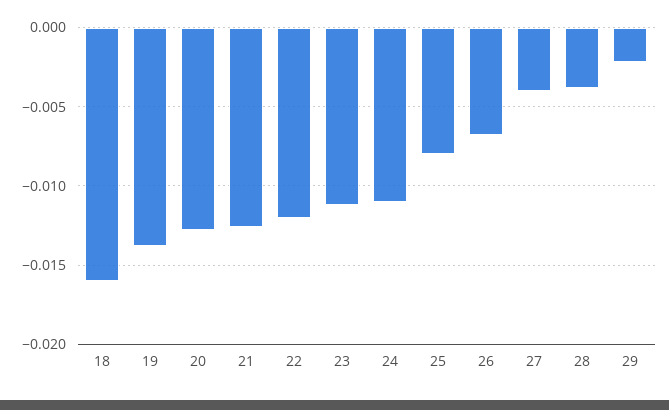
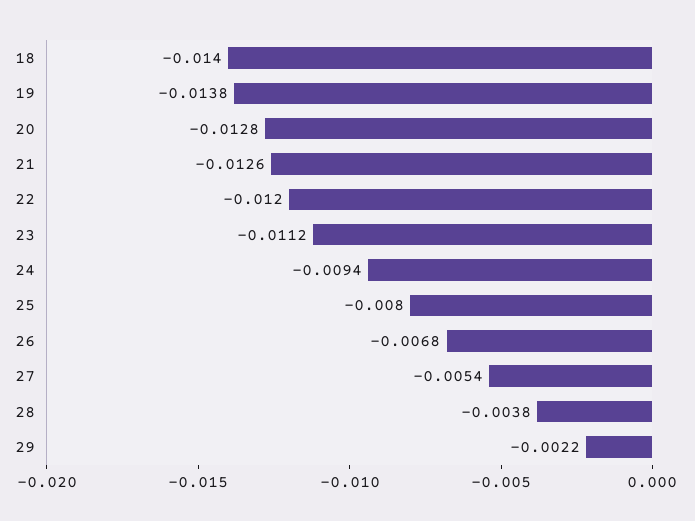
  {
-   "18": -0.016,
+   "18": -0.014,
    "19": -0.0138,
    "20": -0.0128,
    "21": -0.0126,
    "22": -0.012,
    "23": -0.0112,
-   "24": -0.011,
+   "24": -0.0094,
    "25": -0.008,
    "26": -0.0068,
-   "27": -0.004,
+   "27": -0.0054,
    "28": -0.0038,
    "29": -0.0022
  }

